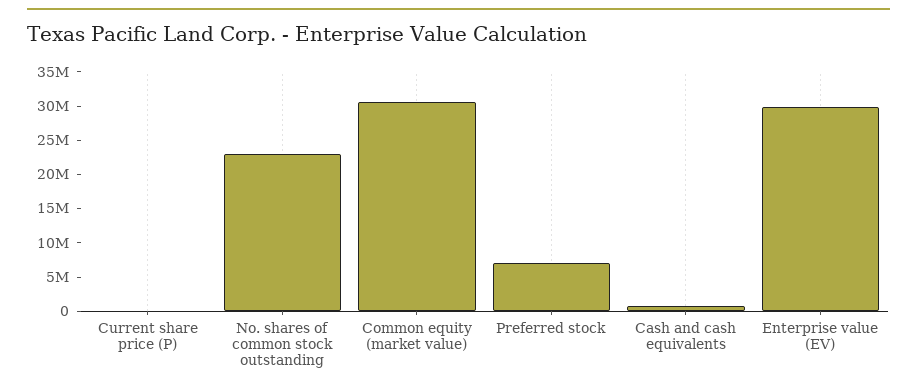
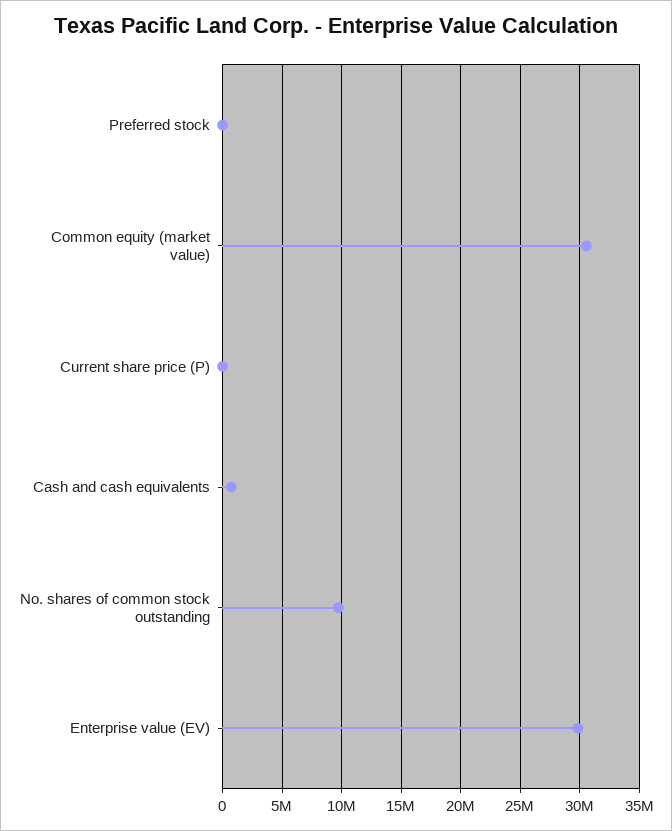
  {
    "Current share price (P)": 0,
-   "No. shares of common stock outstanding": 22500000,
+   "No. shares of common stock outstanding": 10000000,
    "Common equity (market value)": 31000000,
-   "Preferred stock": 7500000,
+   "Preferred stock": 0,
    "Cash and cash equivalents": 1000000,
    "Enterprise value (EV)": 30000000
  }

